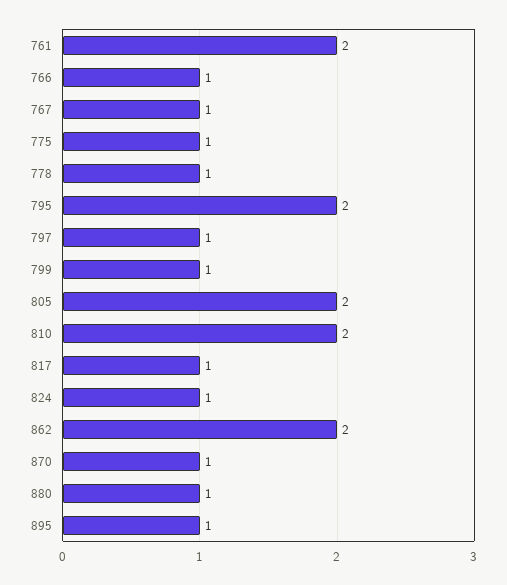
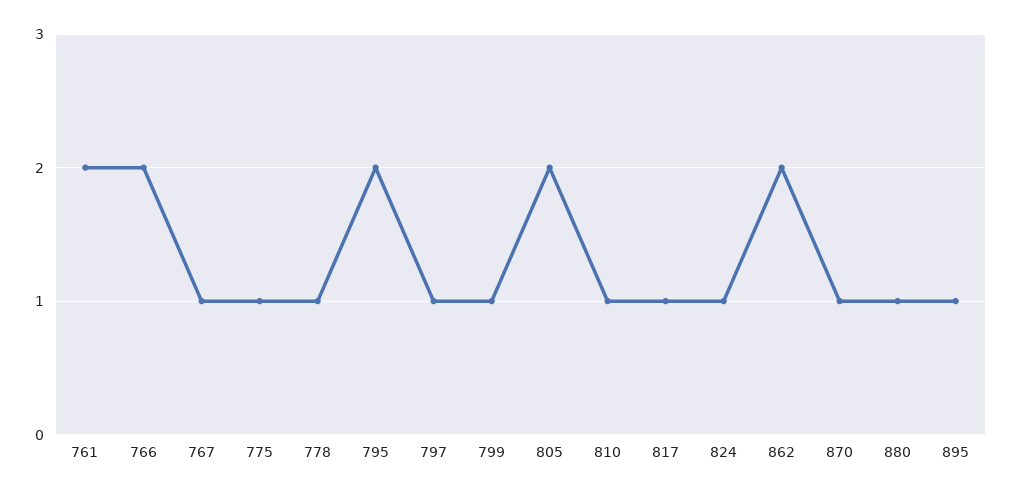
  {
    "761": 2,
-   "766": 1,
+   "766": 2,
    "767": 1,
    "775": 1,
    "778": 1,
    "795": 2,
    "797": 1,
    "799": 1,
    "805": 2,
-   "810": 2,
+   "810": 1,
    "817": 1,
    "824": 1,
    "862": 2,
    "870": 1,
    "880": 1,
    "895": 1
  }

